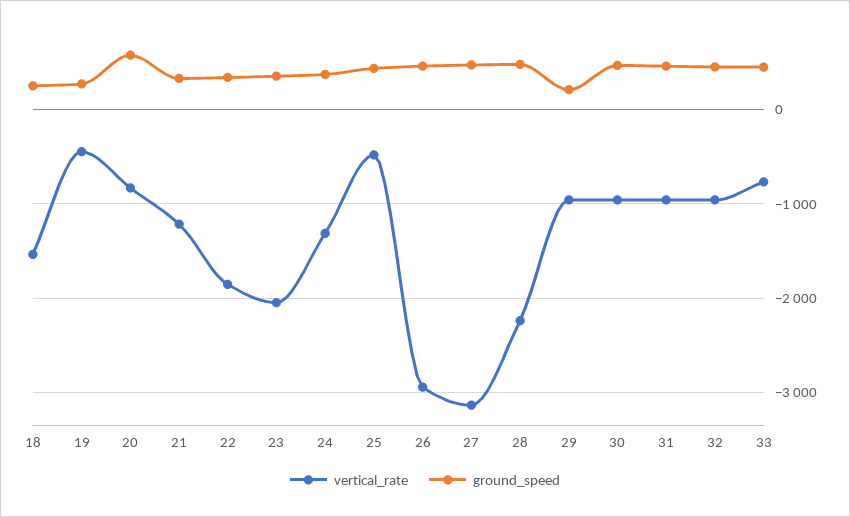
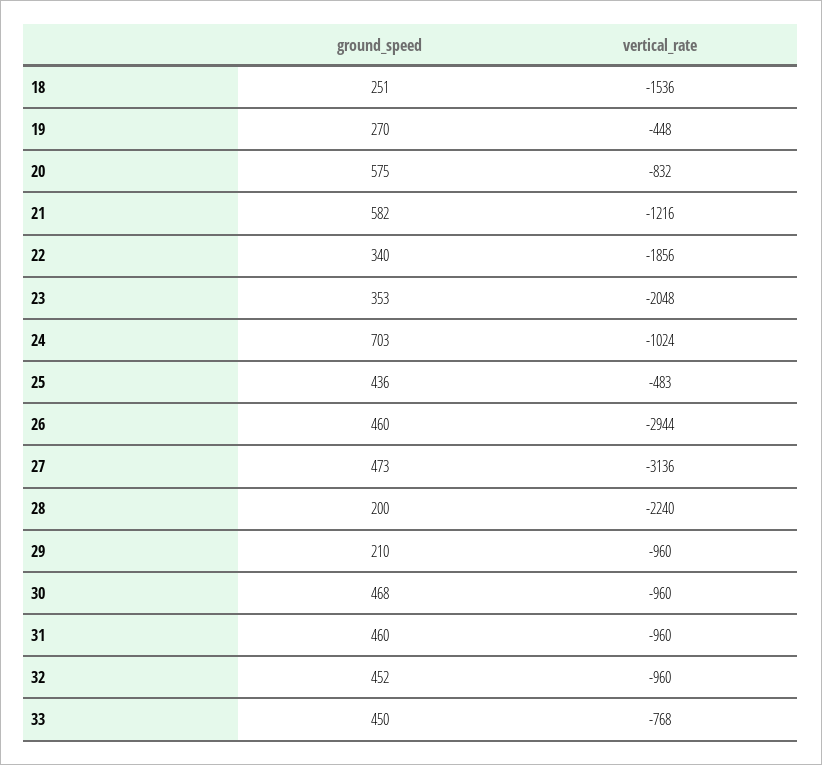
  {
    "vertical_rate": {
      "18": -1536,
      "19": -448,
      "20": -832,
      "21": -1216,
      "22": -1856,
      "23": -2048,
-     "24": -1300,
+     "24": -1024,
      "25": -483,
      "26": -2944,
      "27": -3136,
      "28": -2240,
      "29": -960,
      "30": -960,
      "31": -960,
      "32": -960,
      "33": -768
    },
    "ground_speed": {
      "18": 251,
      "19": 270,
      "20": 575,
-     "21": 300,
+     "21": 582,
      "22": 340,
      "23": 353,
-     "24": 400,
+     "24": 703,
      "25": 436,
      "26": 460,
      "27": 473,
-     "28": 500,
+     "28": 200,
      "29": 210,
      "30": 468,
      "31": 460,
      "32": 452,
      "33": 450
    }
  }

